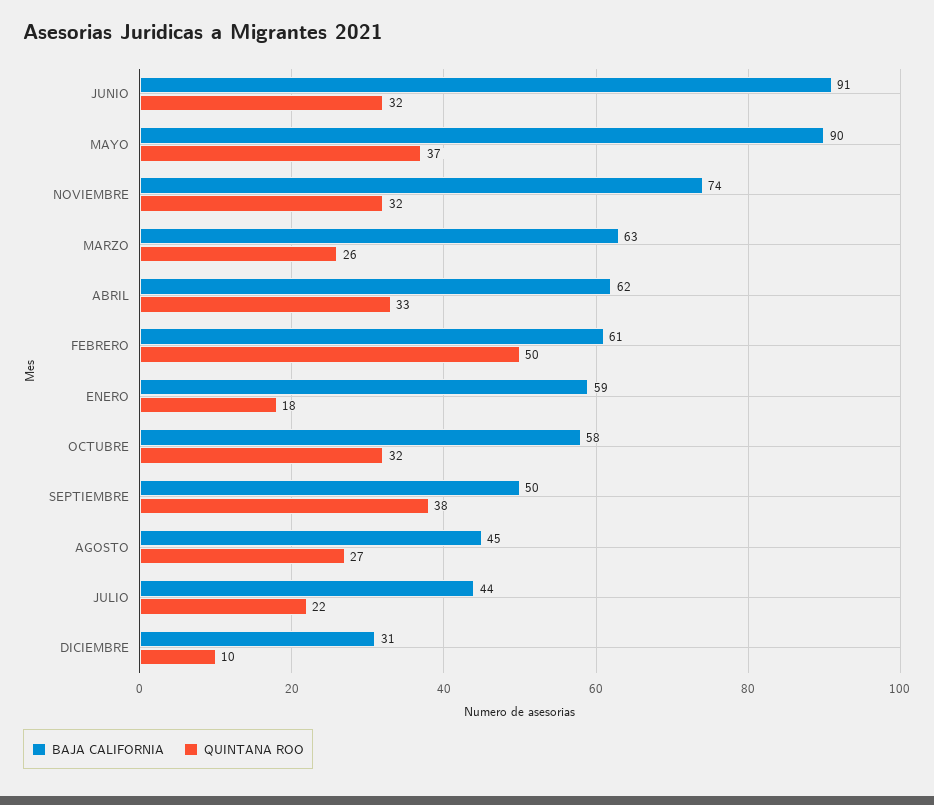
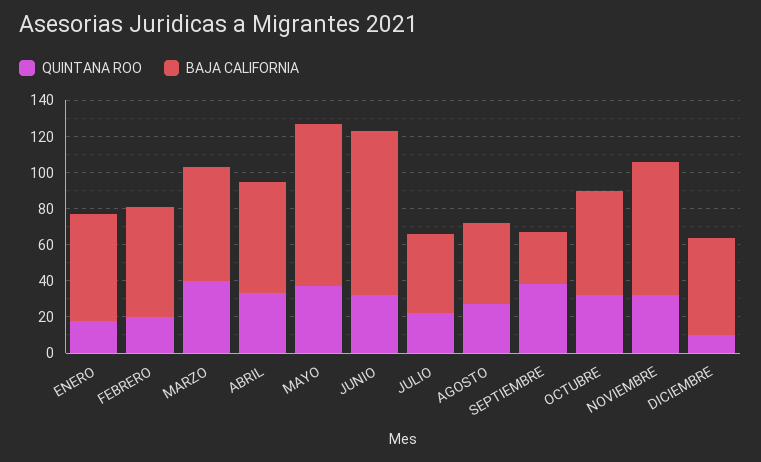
  {
    "BAJA CALIFORNIA": {
      "JUNIO": 91,
      "MAYO": 90,
      "NOVIEMBRE": 74,
      "MARZO": 63,
      "ABRIL": 62,
      "FEBRERO": 61,
      "ENERO": 59,
      "OCTUBRE": 58,
-     "SEPTIEMBRE": 50,
+     "SEPTIEMBRE": 30,
      "AGOSTO": 45,
      "JULIO": 44,
-     "DICIEMBRE": 31
+     "DICIEMBRE": 55
    },
    "QUINTANA ROO": {
      "JUNIO": 32,
      "MAYO": 37,
      "NOVIEMBRE": 32,
-     "MARZO": 26,
+     "MARZO": 40,
      "ABRIL": 33,
-     "FEBRERO": 50,
+     "FEBRERO": 20,
      "ENERO": 18,
      "OCTUBRE": 32,
      "SEPTIEMBRE": 38,
      "AGOSTO": 27,
      "JULIO": 22,
      "DICIEMBRE": 10
    }
  }

